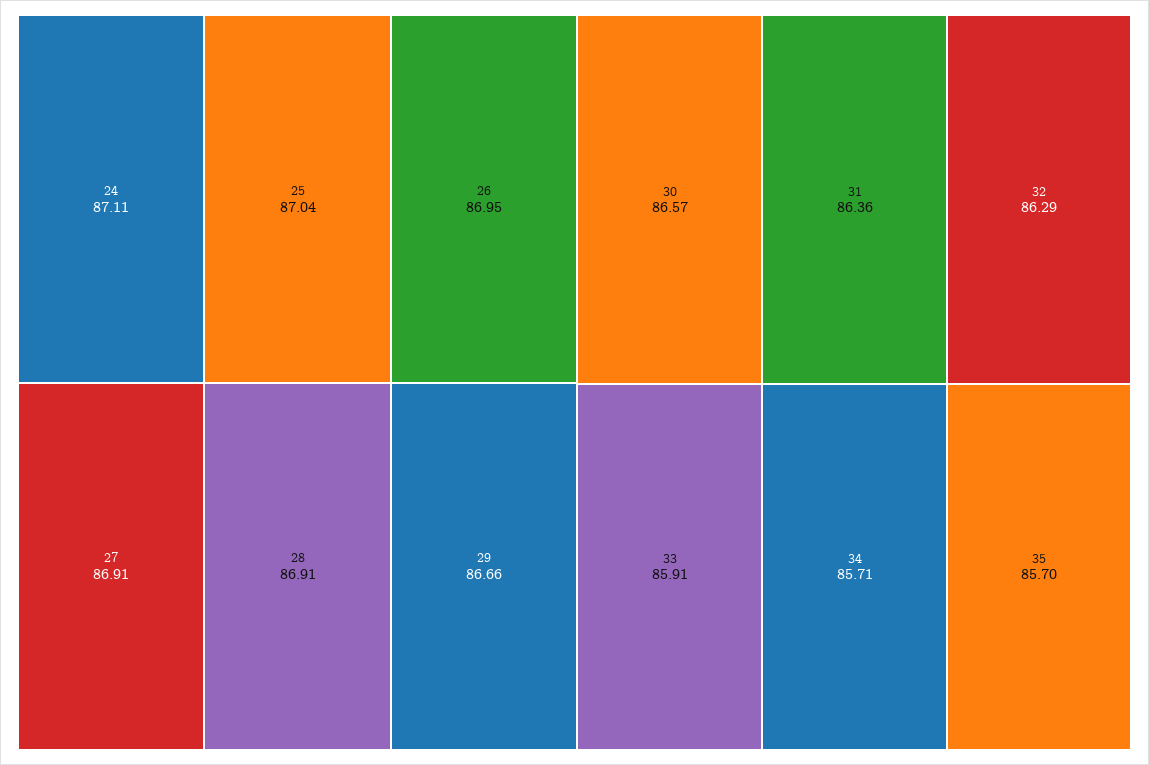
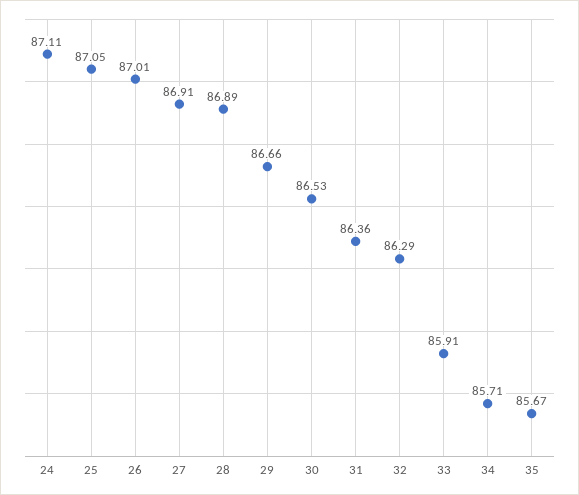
  {
    "24": 87.11,
-   "25": 87.04,
+   "25": 87.05,
-   "26": 86.95,
+   "26": 87.01,
    "27": 86.91,
-   "28": 86.91,
+   "28": 86.89,
    "29": 86.66,
-   "30": 86.57,
+   "30": 86.53,
    "31": 86.36,
    "32": 86.29,
    "33": 85.91,
    "34": 85.71,
-   "35": 85.7
+   "35": 85.67
  }

